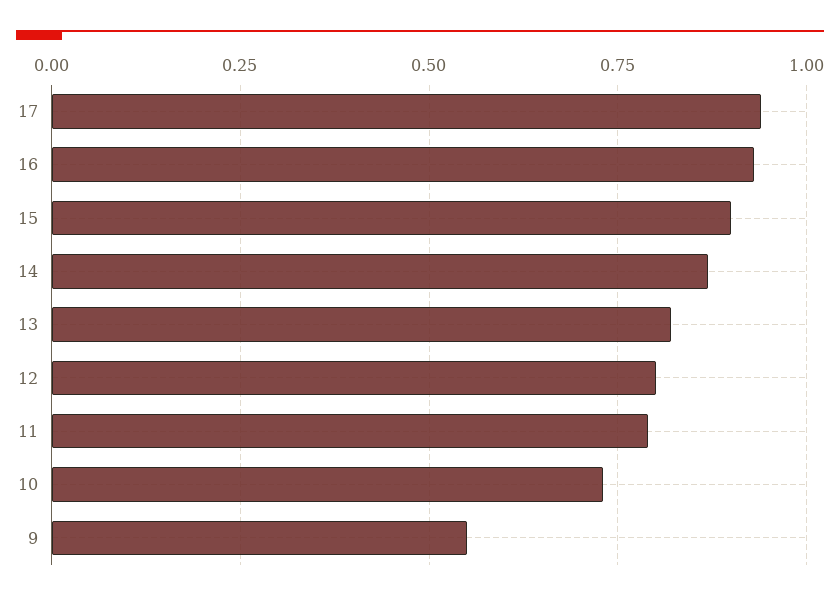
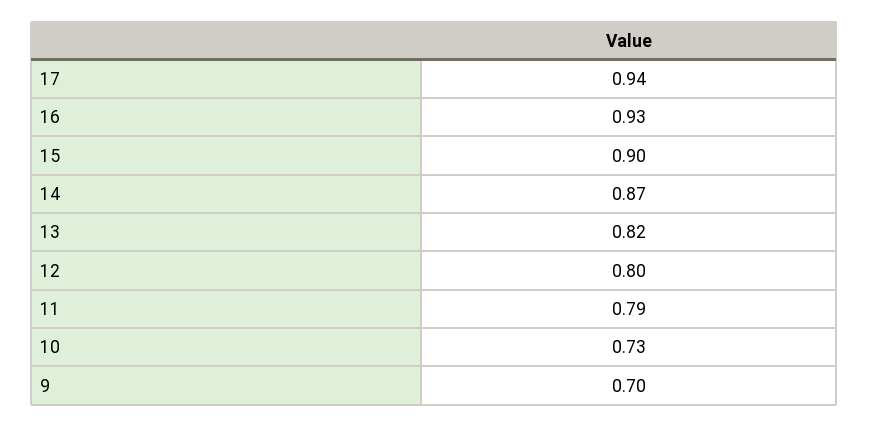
  {
    "17": 0.94,
    "16": 0.93,
    "15": 0.9,
    "14": 0.87,
    "13": 0.82,
    "12": 0.8,
    "11": 0.79,
    "10": 0.73,
-   "9": 0.55
+   "9": 0.7
  }

